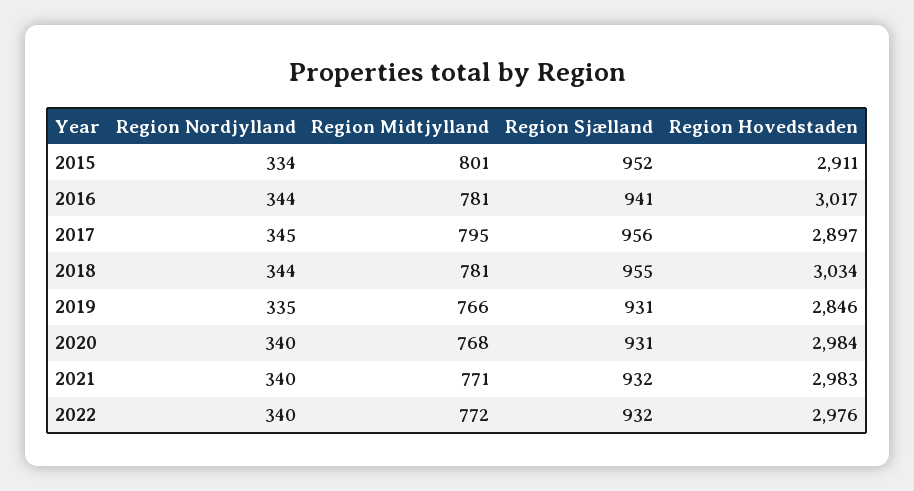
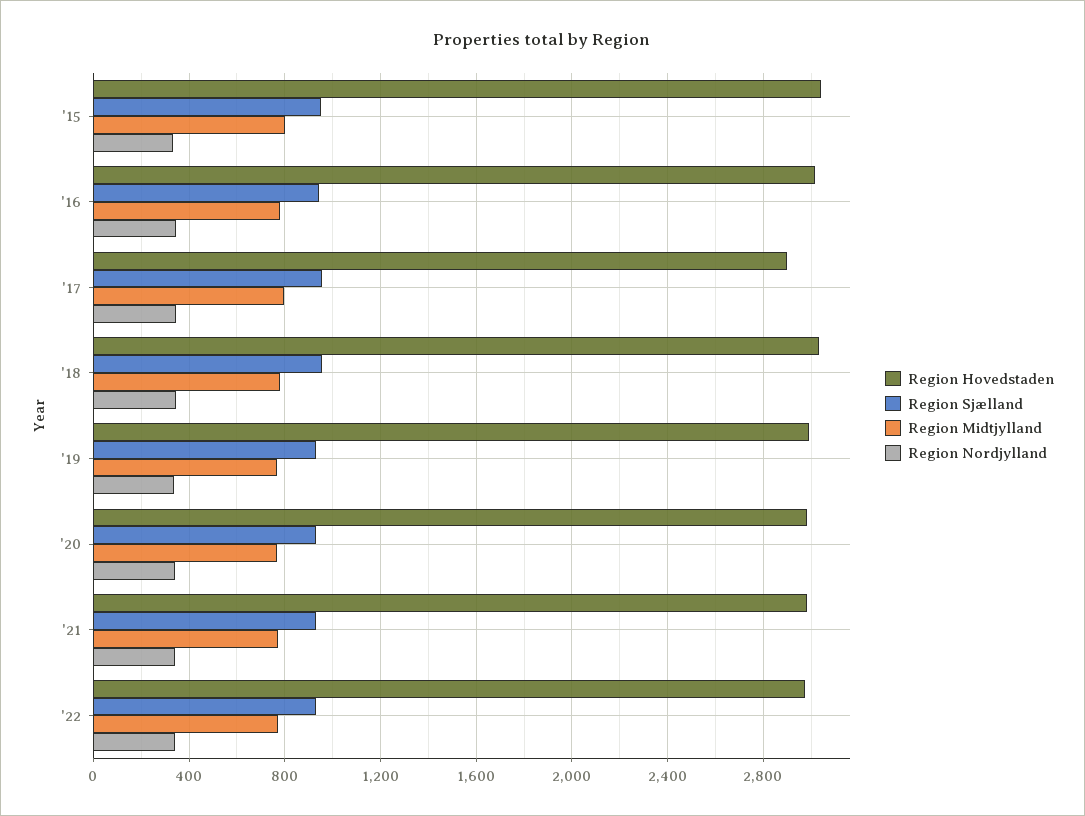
  {
    "Region Nordjylland": {
      "2015": 334,
      "2016": 344,
      "2017": 345,
      "2018": 344,
      "2019": 335,
      "2020": 340,
      "2021": 340,
      "2022": 340
    },
    "Region Midtjylland": {
      "2015": 801,
      "2016": 781,
      "2017": 795,
      "2018": 781,
      "2019": 766,
      "2020": 768,
      "2021": 771,
      "2022": 772
    },
    "Region Sjælland": {
      "2015": 952,
      "2016": 941,
      "2017": 956,
      "2018": 955,
      "2019": 931,
      "2020": 931,
      "2021": 932,
      "2022": 932
    },
    "Region Hovedstaden": {
-     "2015": 2911,
+     "2015": 3050,
      "2016": 3017,
      "2017": 2897,
      "2018": 3034,
-     "2019": 2846,
+     "2019": 3000,
      "2020": 2984,
      "2021": 2983,
      "2022": 2976
    }
  }

